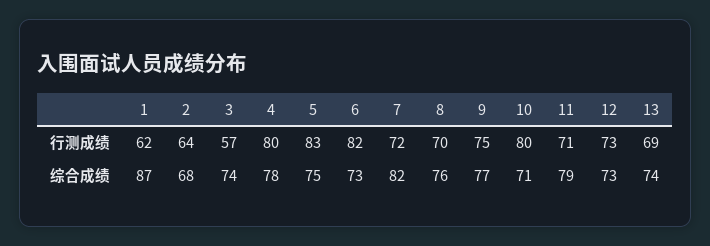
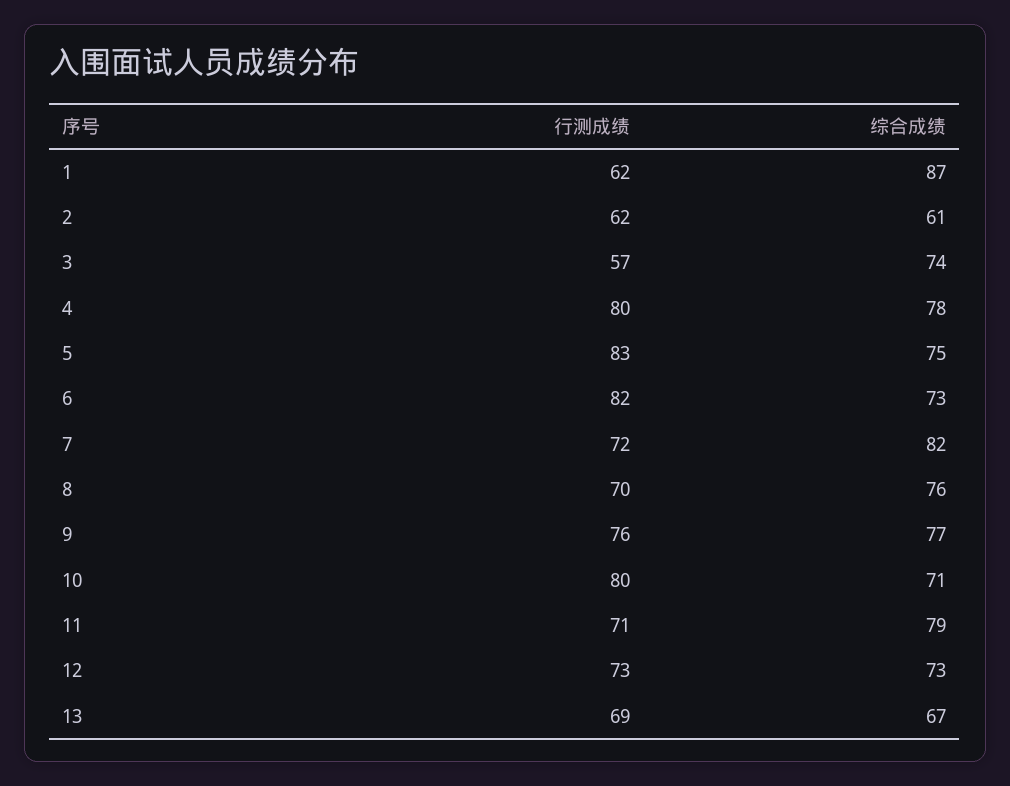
  {
    "1": {
      "行测成绩": 62,
      "综合成绩": 87
    },
    "2": {
-     "行测成绩": 64,
+     "行测成绩": 62,
-     "综合成绩": 68
+     "综合成绩": 61
    },
    "3": {
      "行测成绩": 57,
      "综合成绩": 74
    },
    "4": {
      "行测成绩": 80,
      "综合成绩": 78
    },
    "5": {
      "行测成绩": 83,
      "综合成绩": 75
    },
    "6": {
      "行测成绩": 82,
      "综合成绩": 73
    },
    "7": {
      "行测成绩": 72,
      "综合成绩": 82
    },
    "8": {
      "行测成绩": 70,
      "综合成绩": 76
    },
    "9": {
-     "行测成绩": 75,
+     "行测成绩": 76,
      "综合成绩": 77
    },
    "10": {
      "行测成绩": 80,
      "综合成绩": 71
    },
    "11": {
      "行测成绩": 71,
      "综合成绩": 79
    },
    "12": {
      "行测成绩": 73,
      "综合成绩": 73
    },
    "13": {
      "行测成绩": 69,
-     "综合成绩": 74
+     "综合成绩": 67
    }
  }

